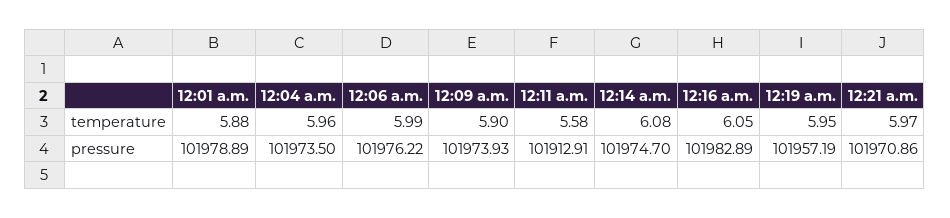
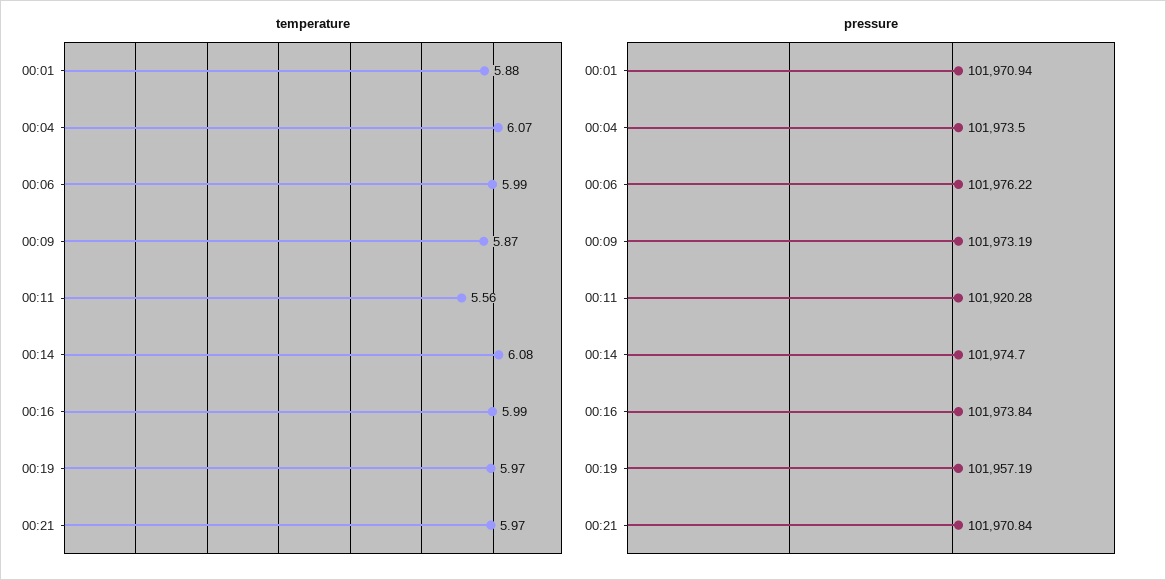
  {
    "temperature": {
      "12:01 a.m.": 5.88,
-     "12:04 a.m.": 5.96,
+     "12:04 a.m.": 6.07,
      "12:06 a.m.": 5.99,
-     "12:09 a.m.": 5.9,
+     "12:09 a.m.": 5.87,
-     "12:11 a.m.": 5.58,
+     "12:11 a.m.": 5.56,
      "12:14 a.m.": 6.08,
-     "12:16 a.m.": 6.05,
+     "12:16 a.m.": 5.99,
-     "12:19 a.m.": 5.95,
+     "12:19 a.m.": 5.97,
      "12:21 a.m.": 5.97
    },
    "pressure": {
-     "12:01 a.m.": 101978.89,
+     "12:01 a.m.": 101970.94,
      "12:04 a.m.": 101973.5,
      "12:06 a.m.": 101976.22,
-     "12:09 a.m.": 101973.93,
+     "12:09 a.m.": 101973.19,
-     "12:11 a.m.": 101912.91,
+     "12:11 a.m.": 101920.28,
      "12:14 a.m.": 101974.7,
-     "12:16 a.m.": 101982.89,
+     "12:16 a.m.": 101973.84,
      "12:19 a.m.": 101957.19,
-     "12:21 a.m.": 101970.86
+     "12:21 a.m.": 101970.84
    }
  }

